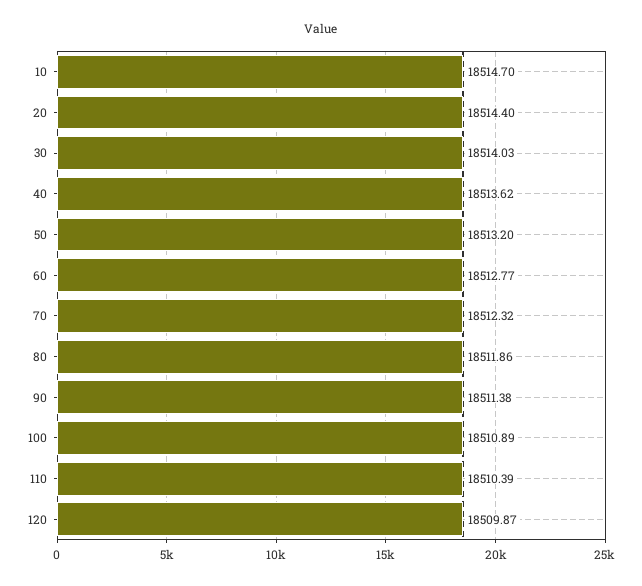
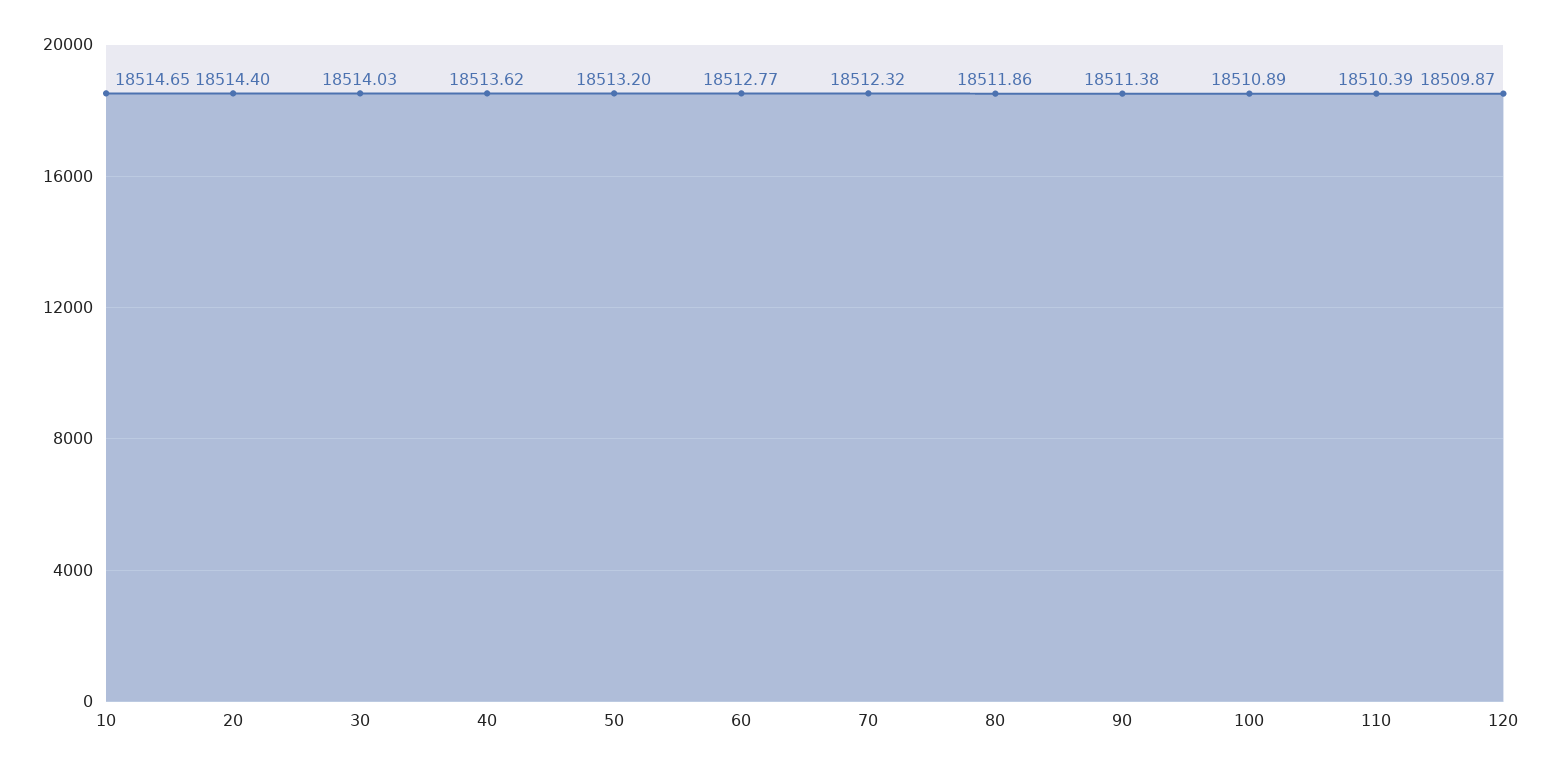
  {
-   "10": 18514.7,
+   "10": 18514.65,
    "20": 18514.4,
    "30": 18514.03,
    "40": 18513.62,
    "50": 18513.2,
    "60": 18512.77,
    "70": 18512.32,
    "80": 18511.86,
    "90": 18511.38,
    "100": 18510.89,
    "110": 18510.39,
    "120": 18509.87
  }

